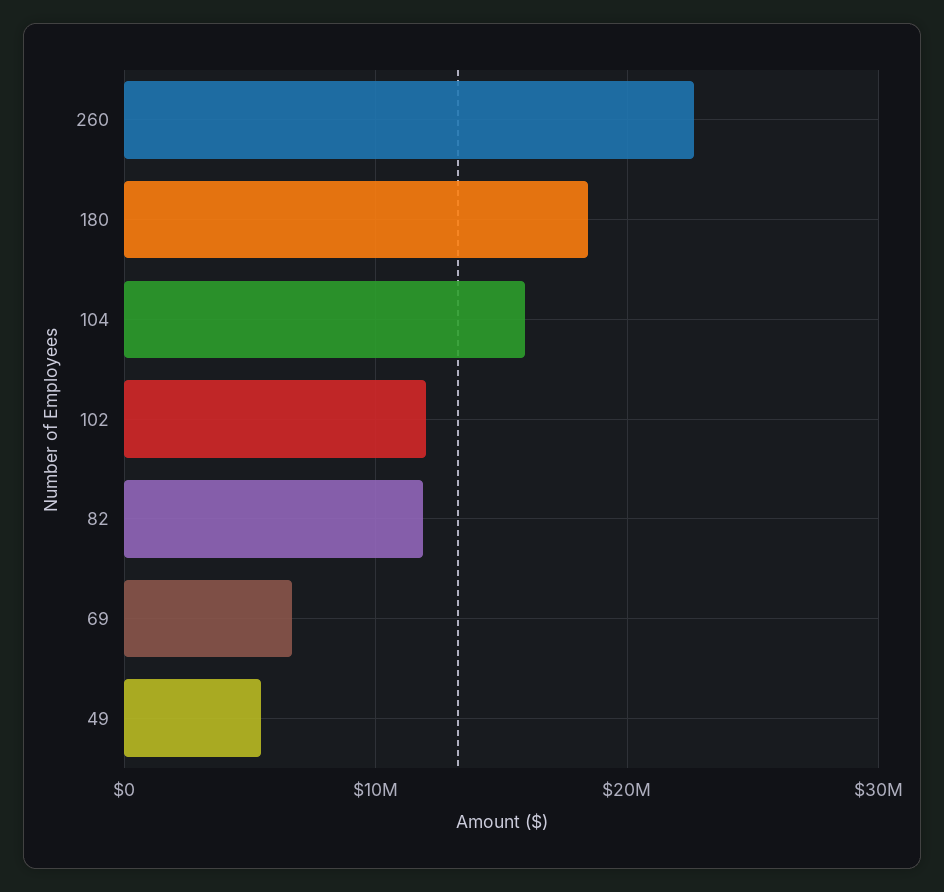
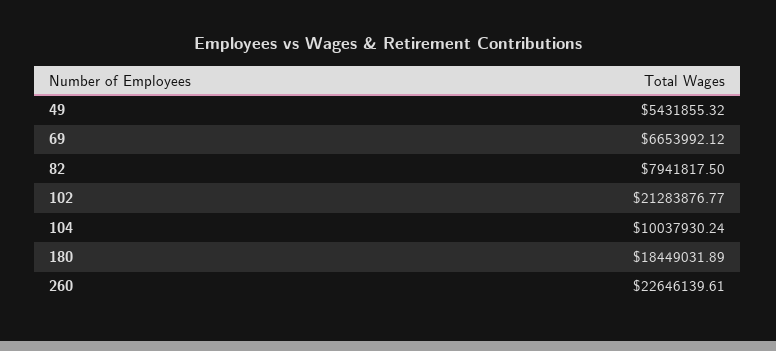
  {
    "260": 22646139.61,
    "180": 18449031.89,
-   "104": 16000000,
+   "104": 10037930.24,
-   "102": 12000000,
+   "102": 21283876.77,
-   "82": 12000000,
+   "82": 7941817.5,
    "69": 6653992.12,
    "49": 5431855.32
  }

